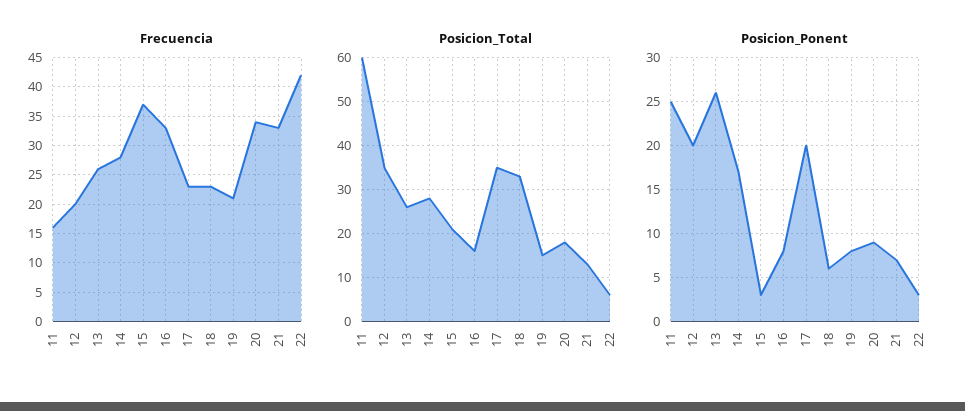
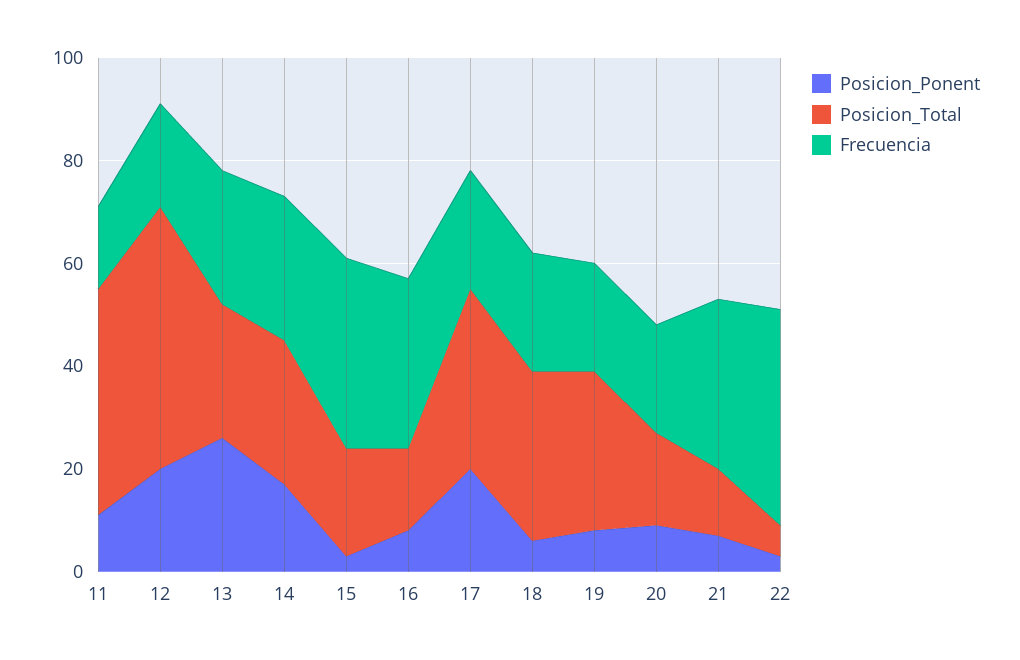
  {
    "Frecuencia": {
      "11": 15,
      "12": 20,
      "13": 25,
      "14": 30,
      "15": 35,
      "16": 35,
      "17": 25,
      "18": 25,
      "19": 20,
-     "20": 35,
+     "20": 20,
      "21": 35,
      "22": 40
    },
    "Posicion_Total": {
-     "11": 60,
+     "11": 45,
-     "12": 35,
+     "12": 50,
      "13": 25,
      "14": 30,
      "15": 20,
      "16": 15,
      "17": 35,
      "18": 35,
-     "19": 15,
+     "19": 30,
      "20": 20,
      "21": 15,
      "22": 5
    },
    "Posicion_Ponent": {
-     "11": 25,
+     "11": 10,
      "12": 20,
      "13": 26,
      "14": 17,
      "15": 3,
      "16": 8,
      "17": 20,
      "18": 6,
      "19": 8,
      "20": 9,
      "21": 7,
      "22": 3
    }
  }

